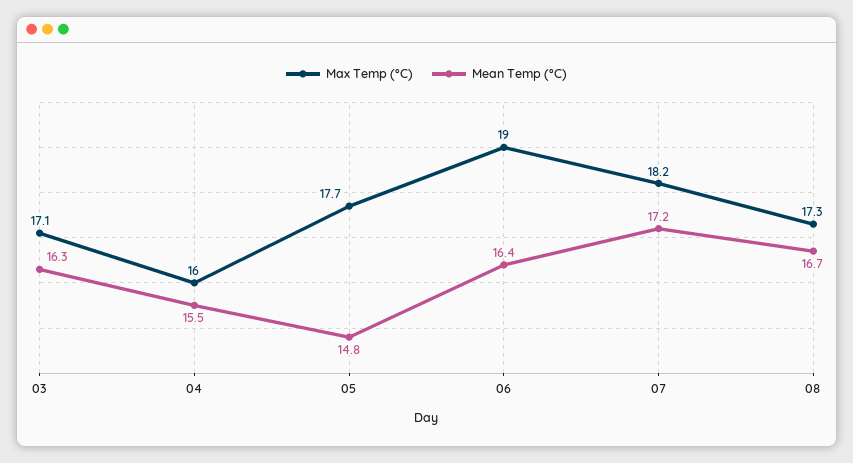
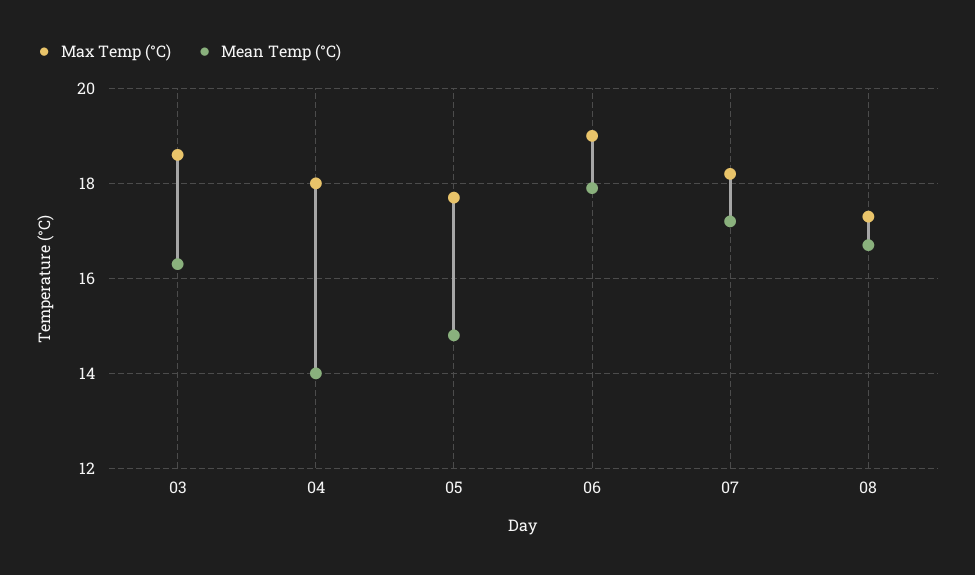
  {
    "Max Temp (°C)": {
-     "03": 17.1,
+     "03": 18.5,
-     "04": 16,
+     "04": 18,
      "05": 17.7,
      "06": 19,
      "07": 18.2,
      "08": 17.3
    },
    "Mean Temp (°C)": {
      "03": 16.3,
-     "04": 15.5,
+     "04": 14,
      "05": 14.8,
-     "06": 16.4,
+     "06": 18,
      "07": 17.2,
      "08": 16.7
    }
  }

